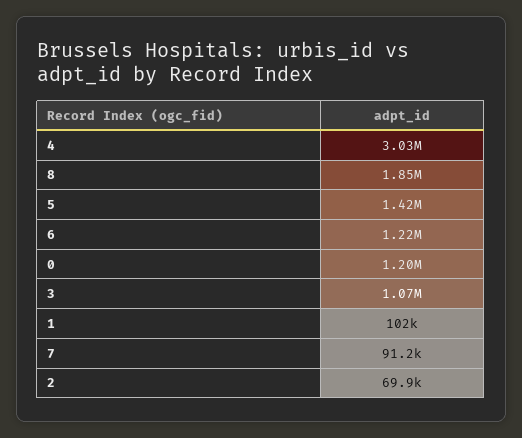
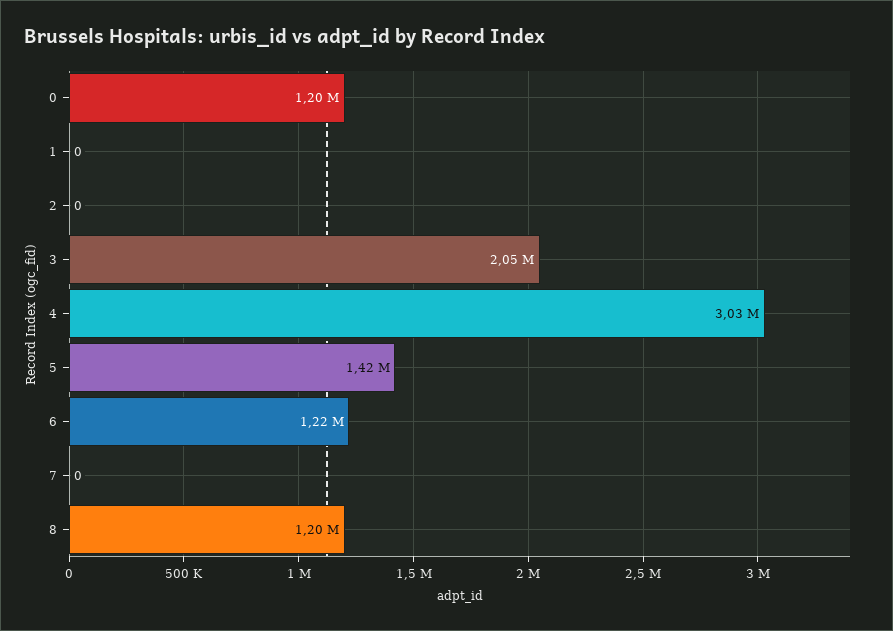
  {
    "4": 3030000,
-   "8": 1850000,
+   "8": 1200000,
    "5": 1420000,
    "6": 1220000,
    "0": 1200000,
-   "3": 1070000,
+   "3": 2050000,
-   "1": 102000,
+   "1": 0,
-   "7": 91200,
+   "7": 0,
-   "2": 69900
+   "2": 0
  }

